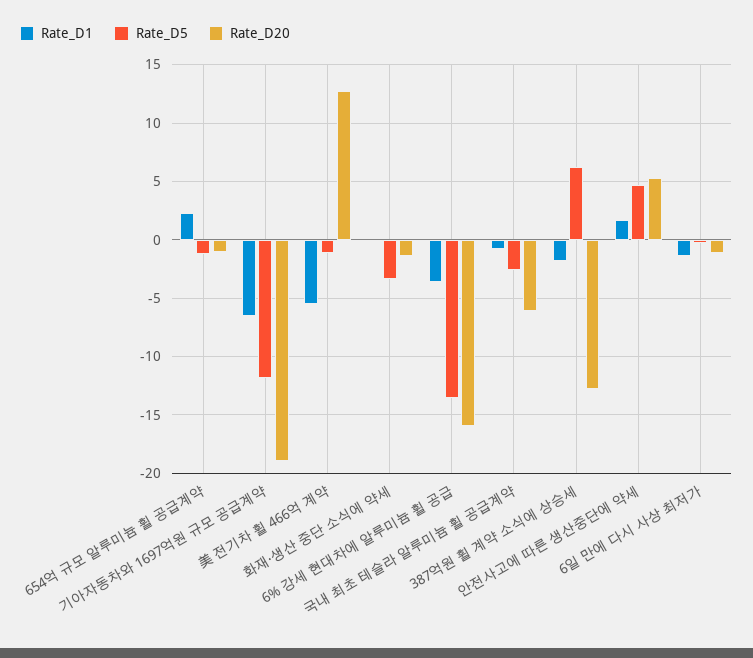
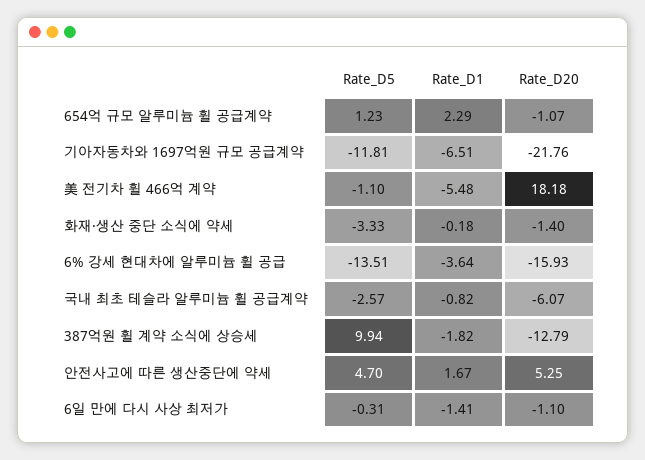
  {
    "Rate_D1": {
      "654억 규모 알루미늄 휠 공급계약": 2.29,
      "기아자동차와 1697억원 규모 공급계약": -6.51,
      "美 전기차 휠 466억 계약": -5.48,
      "화재·생산 중단 소식에 약세": -0.18,
      "6% 강세 현대차에 알루미늄 휠 공급": -3.64,
      "국내 최초 테슬라 알루미늄 휠 공급계약": -0.82,
      "387억원 휠 계약 소식에 상승세": -1.82,
      "안전사고에 따른 생산중단에 약세": 1.67,
      "6일 만에 다시 사상 최저가": -1.41
    },
    "Rate_D5": {
-     "654억 규모 알루미늄 휠 공급계약": -1,
+     "654억 규모 알루미늄 휠 공급계약": 1.23,
      "기아자동차와 1697억원 규모 공급계약": -11.81,
      "美 전기차 휠 466억 계약": -1.1,
      "화재·생산 중단 소식에 약세": -3.33,
      "6% 강세 현대차에 알루미늄 휠 공급": -13.51,
      "국내 최초 테슬라 알루미늄 휠 공급계약": -2.57,
-     "387억원 휠 계약 소식에 상승세": 6,
+     "387억원 휠 계약 소식에 상승세": 9.94,
      "안전사고에 따른 생산중단에 약세": 4.7,
      "6일 만에 다시 사상 최저가": -0.31
    },
    "Rate_D20": {
      "654억 규모 알루미늄 휠 공급계약": -1.07,
-     "기아자동차와 1697억원 규모 공급계약": -19,
+     "기아자동차와 1697억원 규모 공급계약": -21.76,
-     "美 전기차 휠 466억 계약": 13,
+     "美 전기차 휠 466억 계약": 18.18,
      "화재·생산 중단 소식에 약세": -1.4,
      "6% 강세 현대차에 알루미늄 휠 공급": -15.93,
      "국내 최초 테슬라 알루미늄 휠 공급계약": -6.07,
      "387억원 휠 계약 소식에 상승세": -12.79,
      "안전사고에 따른 생산중단에 약세": 5.25,
      "6일 만에 다시 사상 최저가": -1.1
    }
  }

